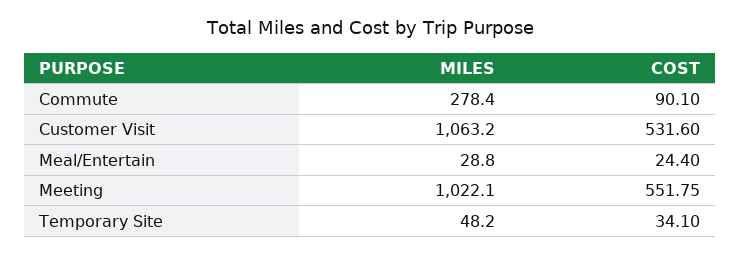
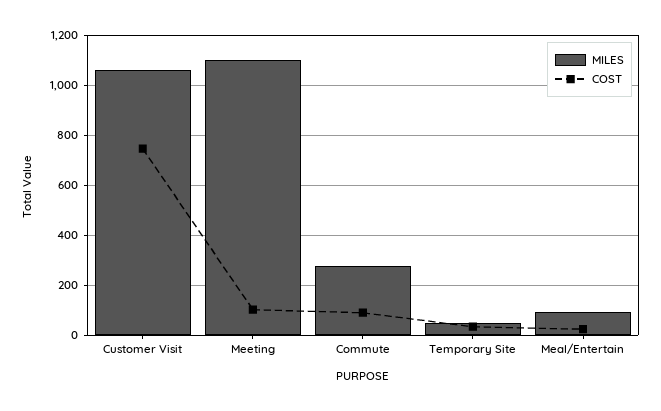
  {
    "MILES": {
      "Commute": 278.4,
      "Customer Visit": 1063.2,
-     "Meal/Entertain": 28.8,
+     "Meal/Entertain": 100,
-     "Meeting": 1022.1,
+     "Meeting": 1100,
      "Temporary Site": 48.2
    },
    "COST": {
      "Commute": 90.1,
-     "Customer Visit": 531.6,
+     "Customer Visit": 750,
      "Meal/Entertain": 24.4,
-     "Meeting": 551.75,
+     "Meeting": 100,
      "Temporary Site": 34.1
    }
  }

